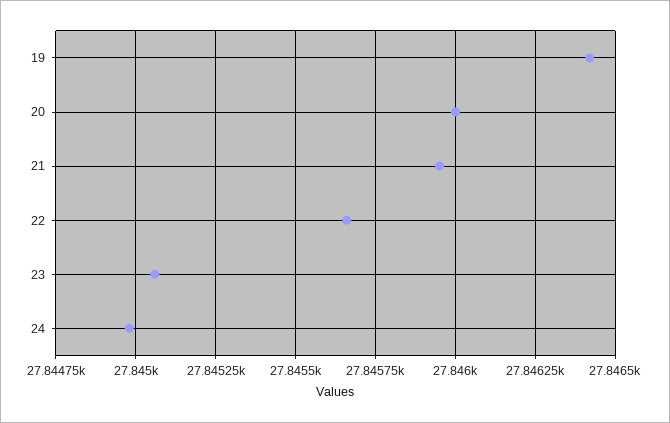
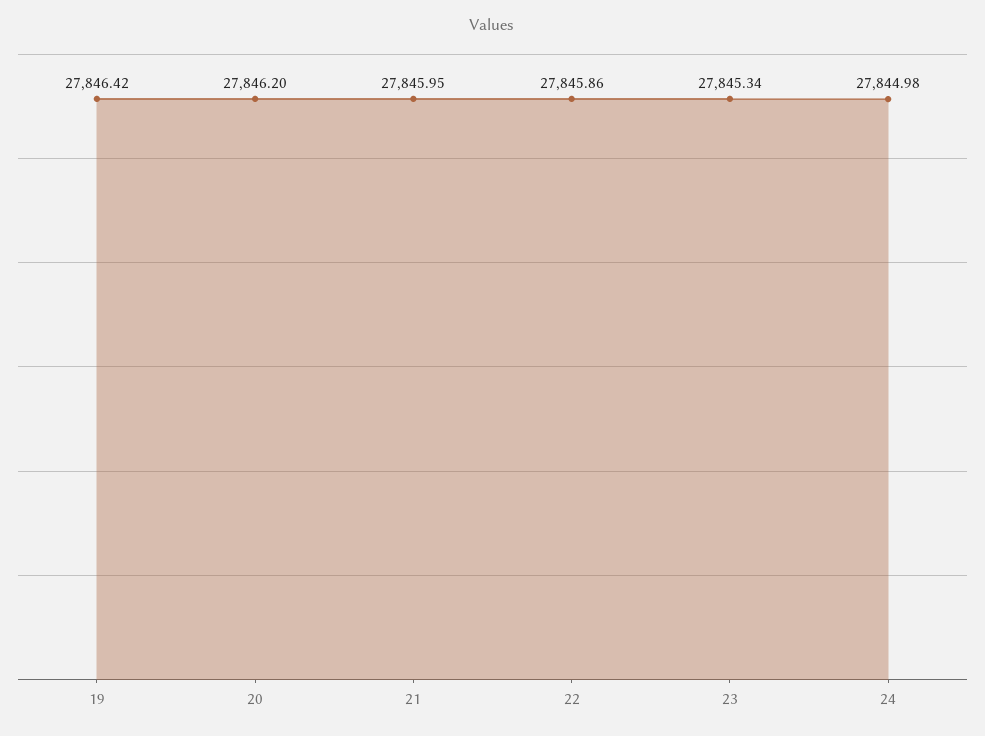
  {
    "19": 27846.42,
-   "20": 27846,
+   "20": 27846.2,
    "21": 27845.95,
-   "22": 27845.65,
+   "22": 27845.86,
-   "23": 27845.05,
+   "23": 27845.34,
    "24": 27844.98
  }

